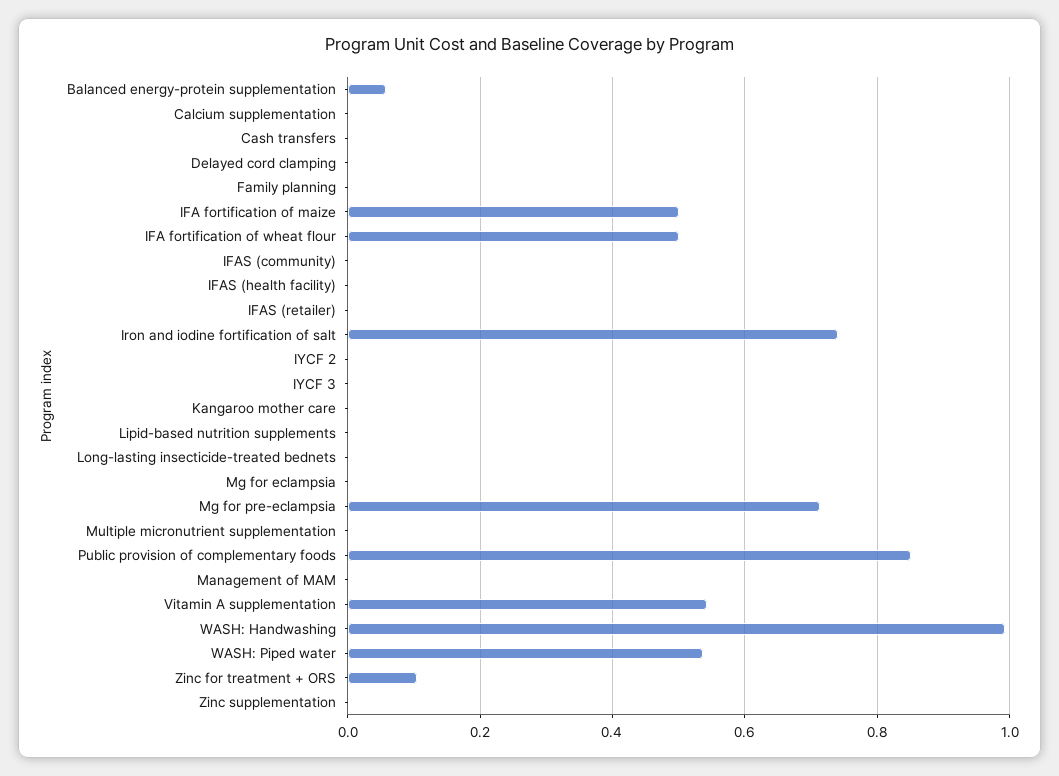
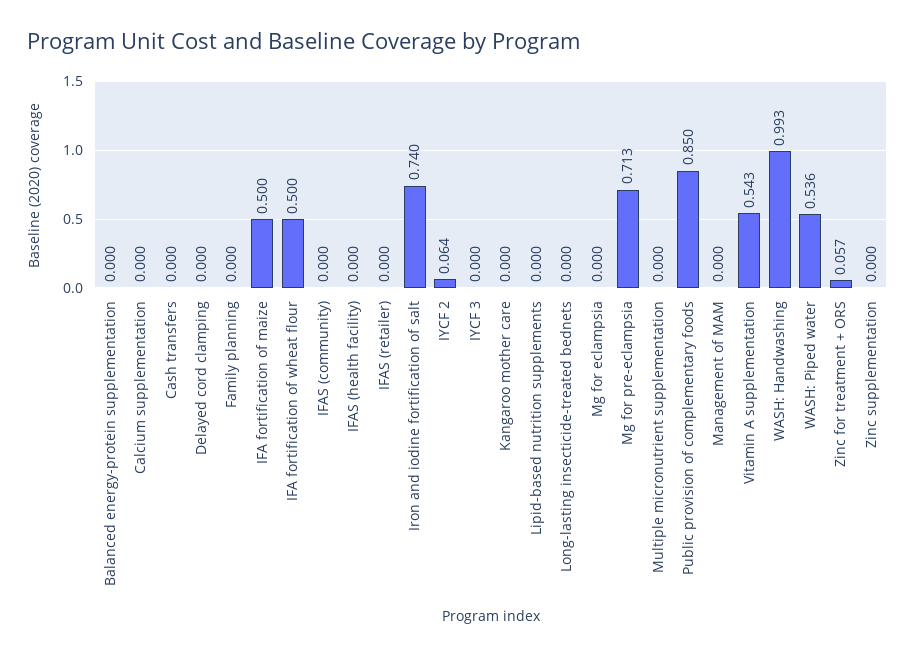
  {
-   "Balanced energy-protein supplementation": 0.06,
+   "Balanced energy-protein supplementation": 0,
    "Calcium supplementation": 0,
    "Cash transfers": 0,
    "Delayed cord clamping": 0,
    "Family planning": 0,
    "IFA fortification of maize": 0.5,
    "IFA fortification of wheat flour": 0.5,
    "IFAS (community)": 0,
    "IFAS (health facility)": 0,
    "IFAS (retailer)": 0,
    "Iron and iodine fortification of salt": 0.74,
-   "IYCF 2": 0,
+   "IYCF 2": 0.064,
    "IYCF 3": 0,
    "Kangaroo mother care": 0,
    "Lipid-based nutrition supplements": 0,
    "Long-lasting insecticide-treated bednets": 0,
    "Mg for eclampsia": 0,
    "Mg for pre-eclampsia": 0.713,
    "Multiple micronutrient supplementation": 0,
    "Public provision of complementary foods": 0.85,
    "Management of MAM": 0,
    "Vitamin A supplementation": 0.543,
    "WASH: Handwashing": 0.993,
    "WASH: Piped water": 0.536,
-   "Zinc for treatment + ORS": 0.1,
+   "Zinc for treatment + ORS": 0.057,
    "Zinc supplementation": 0
  }

